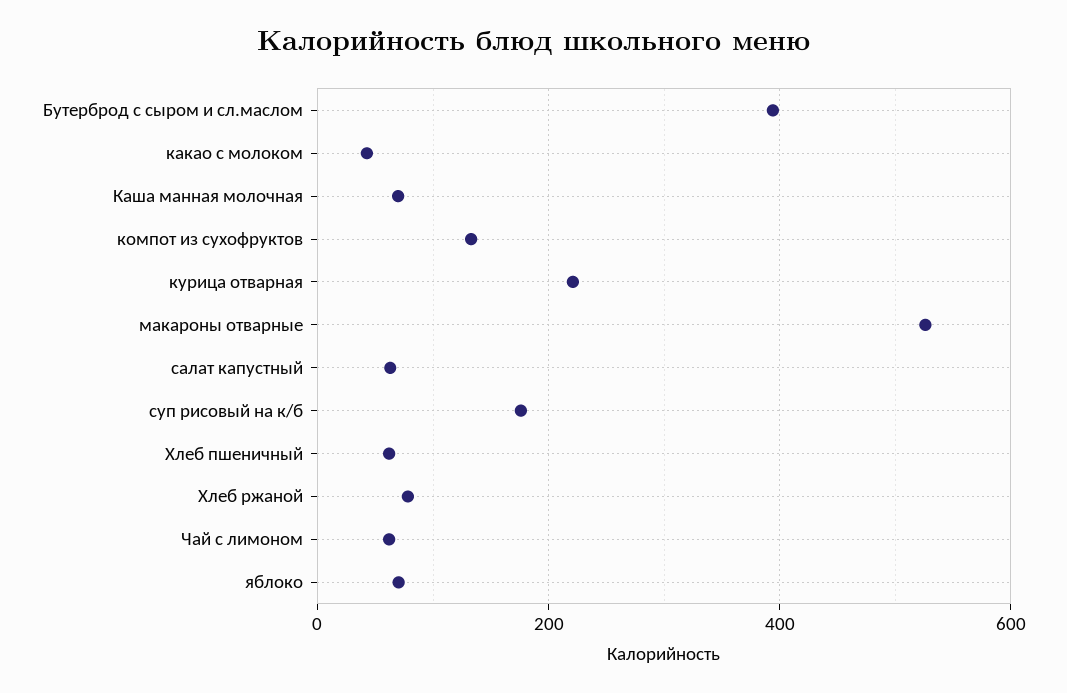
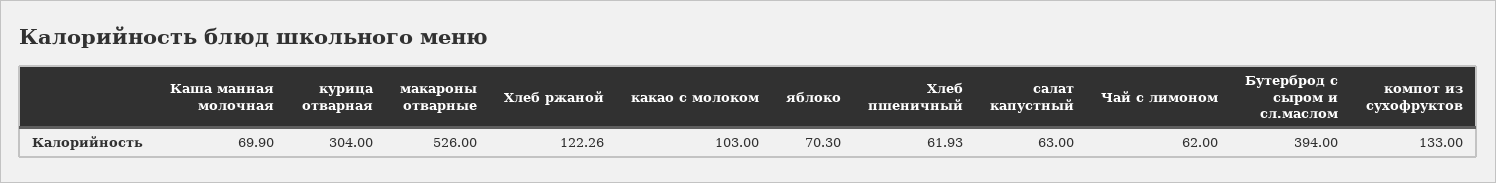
  {
    "Бутерброд с сыром и сл.маслом": 394,
-   "какао с молоком": 40,
+   "какао с молоком": 103,
    "Каша манная молочная": 69.9,
    "компот из сухофруктов": 133,
-   "курица отварная": 220,
+   "курица отварная": 304,
    "макароны отварные": 526,
    "салат капустный": 63,
-   "суп рисовый на к/б": 180,
    "Хлеб пшеничный": 61.93,
-   "Хлеб ржаной": 80,
+   "Хлеб ржаной": 122.26,
    "Чай с лимоном": 62,
    "яблоко": 70.3
  }

